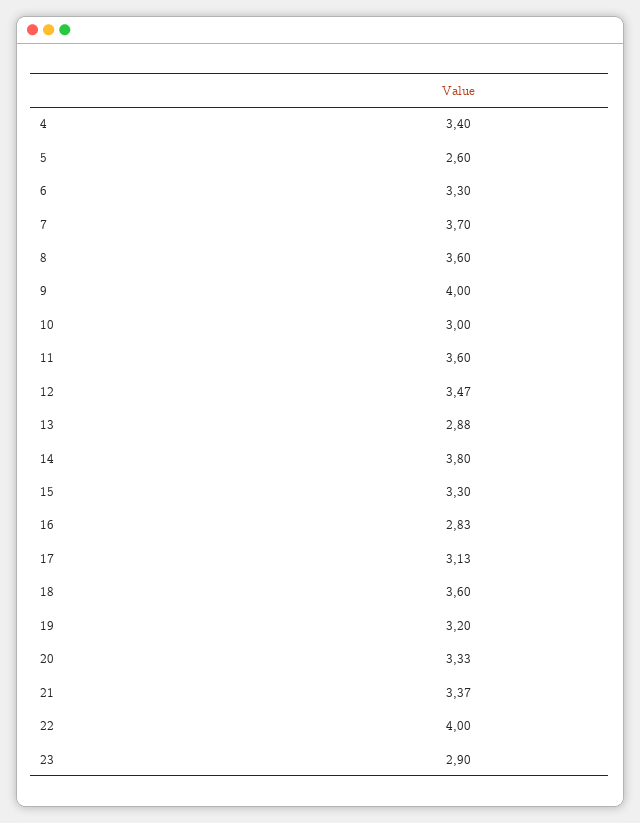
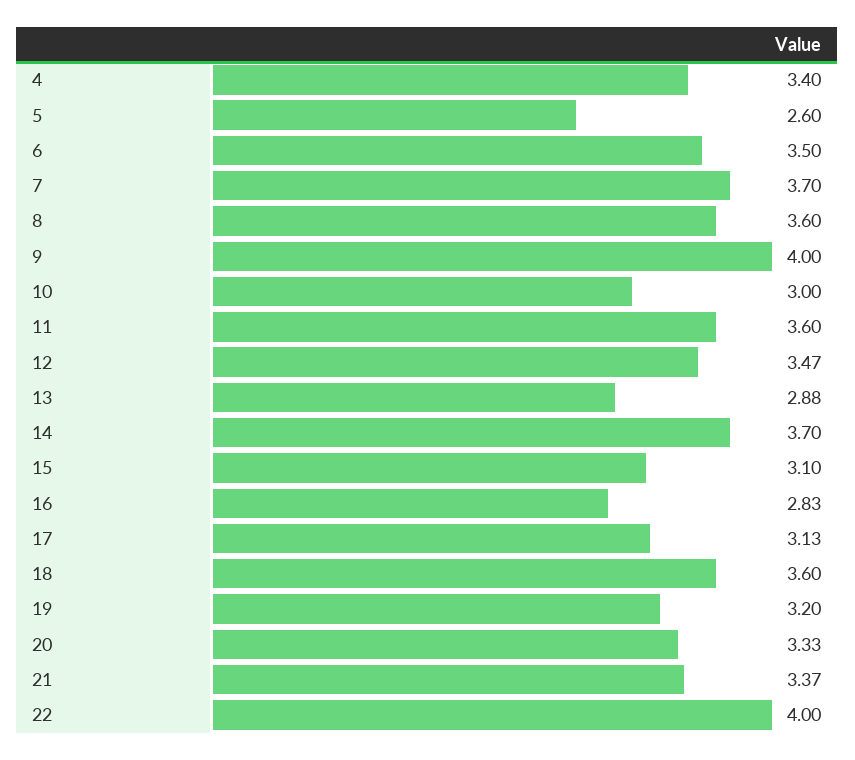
  {
    "4": 3.4,
    "5": 2.6,
-   "6": 3.3,
+   "6": 3.5,
    "7": 3.7,
    "8": 3.6,
    "9": 4,
    "10": 3,
    "11": 3.6,
    "12": 3.47,
    "13": 2.88,
-   "14": 3.8,
+   "14": 3.7,
-   "15": 3.3,
+   "15": 3.1,
    "16": 2.83,
    "17": 3.13,
    "18": 3.6,
    "19": 3.2,
    "20": 3.33,
    "21": 3.37,
-   "22": 4,
+   "22": 4
-   "23": 2.9
  }

